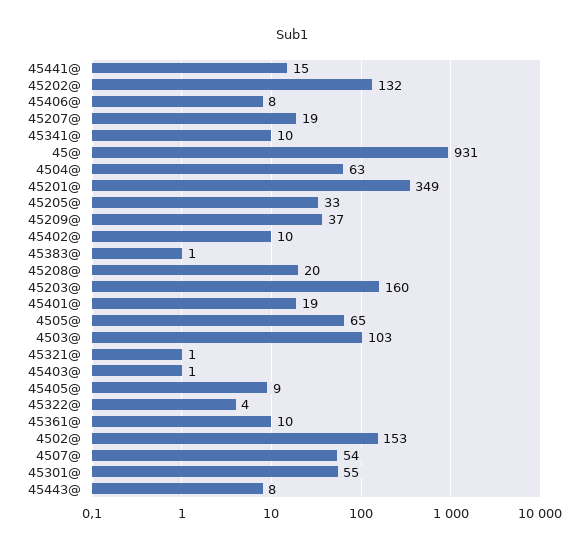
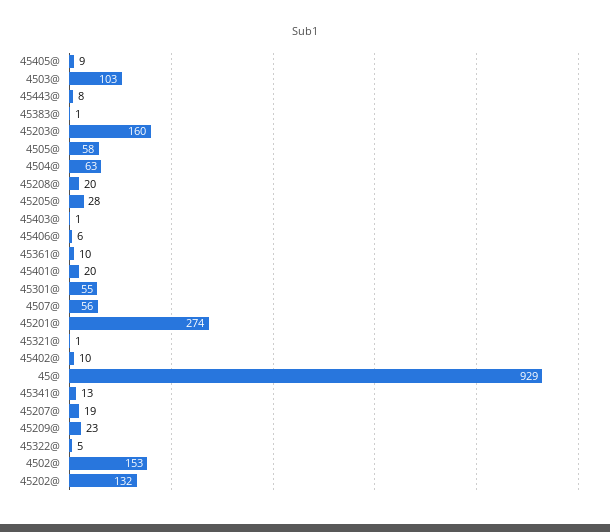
  {
-   "45441@": 15,
    "45202@": 132,
-   "45406@": 8,
+   "45406@": 6,
    "45207@": 19,
-   "45341@": 10,
+   "45341@": 13,
-   "45@": 931,
+   "45@": 929,
    "4504@": 63,
-   "45201@": 349,
+   "45201@": 274,
-   "45205@": 33,
+   "45205@": 28,
-   "45209@": 37,
+   "45209@": 23,
    "45402@": 10,
    "45383@": 1,
    "45208@": 20,
    "45203@": 160,
-   "45401@": 19,
+   "45401@": 20,
-   "4505@": 65,
+   "4505@": 58,
    "4503@": 103,
    "45321@": 1,
    "45403@": 1,
    "45405@": 9,
-   "45322@": 4,
+   "45322@": 5,
    "45361@": 10,
    "4502@": 153,
-   "4507@": 54,
+   "4507@": 56,
    "45301@": 55,
    "45443@": 8
  }

